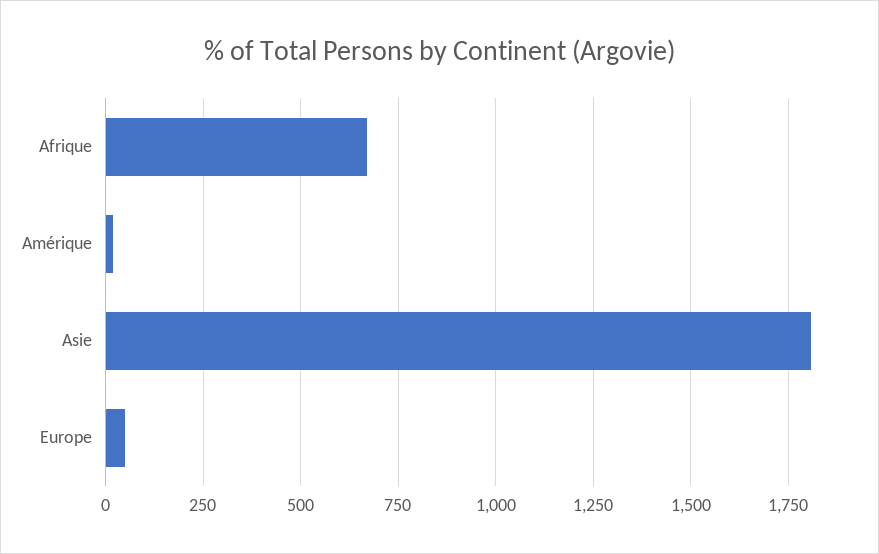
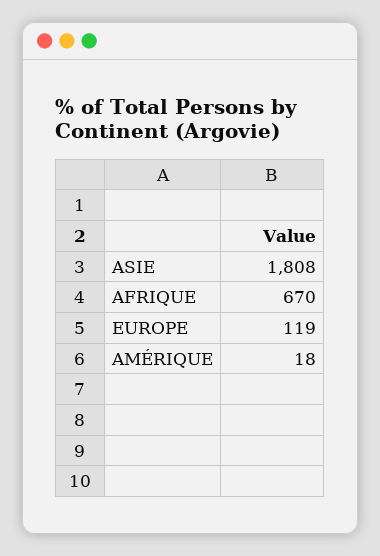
  {
    "Afrique": 670,
    "Amérique": 18,
    "Asie": 1808,
-   "Europe": 50
+   "Europe": 119
  }

